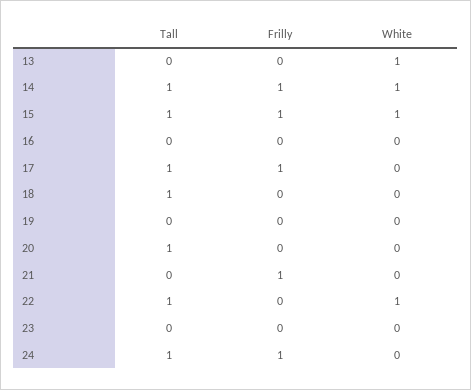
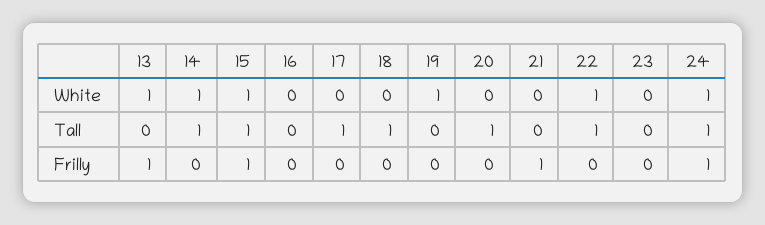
  {
    "Tall": {
      "13": 0,
      "14": 1,
      "15": 1,
      "16": 0,
      "17": 1,
      "18": 1,
      "19": 0,
      "20": 1,
      "21": 0,
      "22": 1,
      "23": 0,
      "24": 1
    },
    "Frilly": {
-     "13": 0,
+     "13": 1,
-     "14": 1,
+     "14": 0,
      "15": 1,
      "16": 0,
-     "17": 1,
+     "17": 0,
      "18": 0,
      "19": 0,
      "20": 0,
      "21": 1,
      "22": 0,
      "23": 0,
      "24": 1
    },
    "White": {
      "13": 1,
      "14": 1,
      "15": 1,
      "16": 0,
      "17": 0,
      "18": 0,
-     "19": 0,
+     "19": 1,
      "20": 0,
      "21": 0,
      "22": 1,
      "23": 0,
-     "24": 0
+     "24": 1
    }
  }

